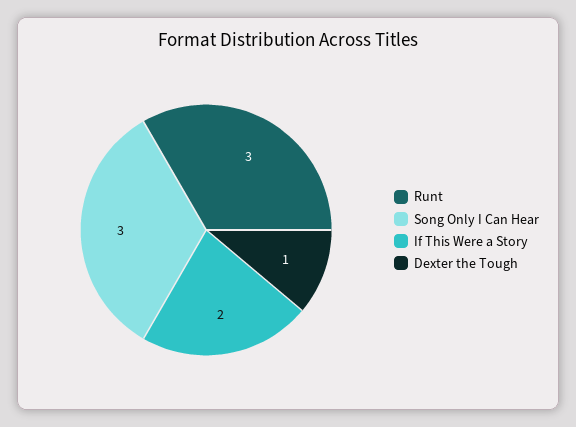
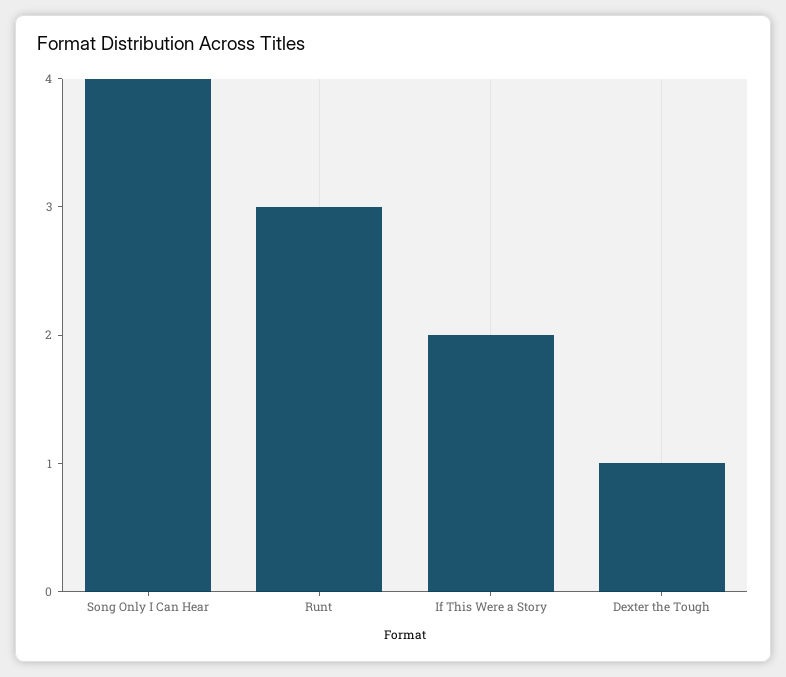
  {
    "Runt": 3,
-   "Song Only I Can Hear": 3,
+   "Song Only I Can Hear": 4,
    "If This Were a Story": 2,
    "Dexter the Tough": 1
  }

